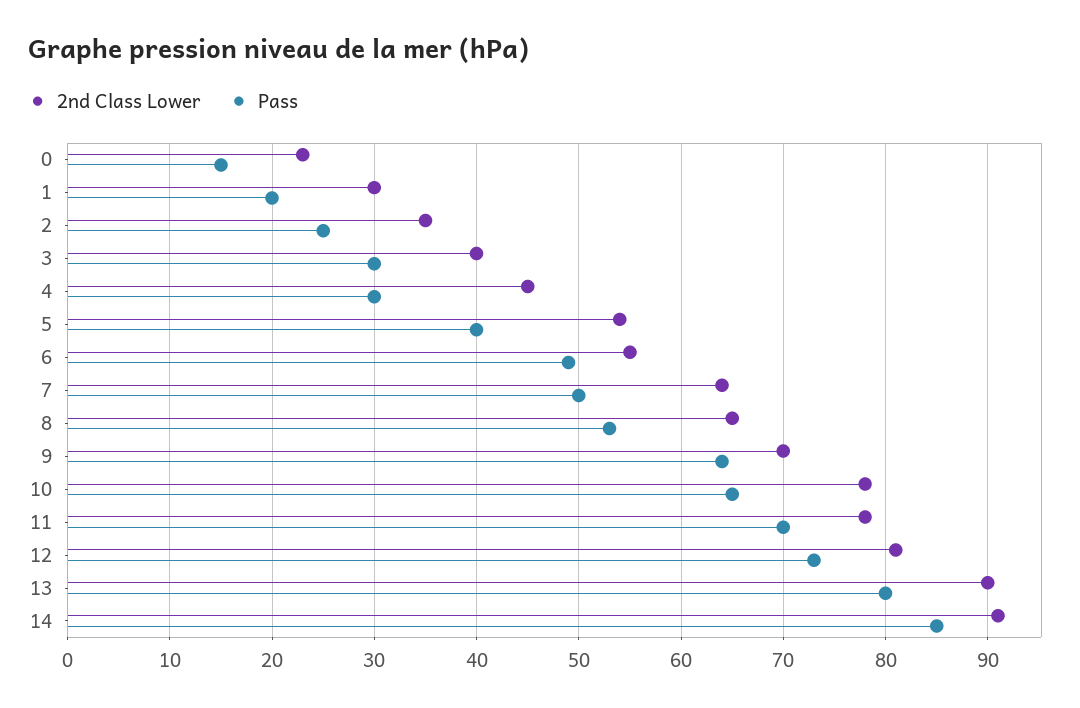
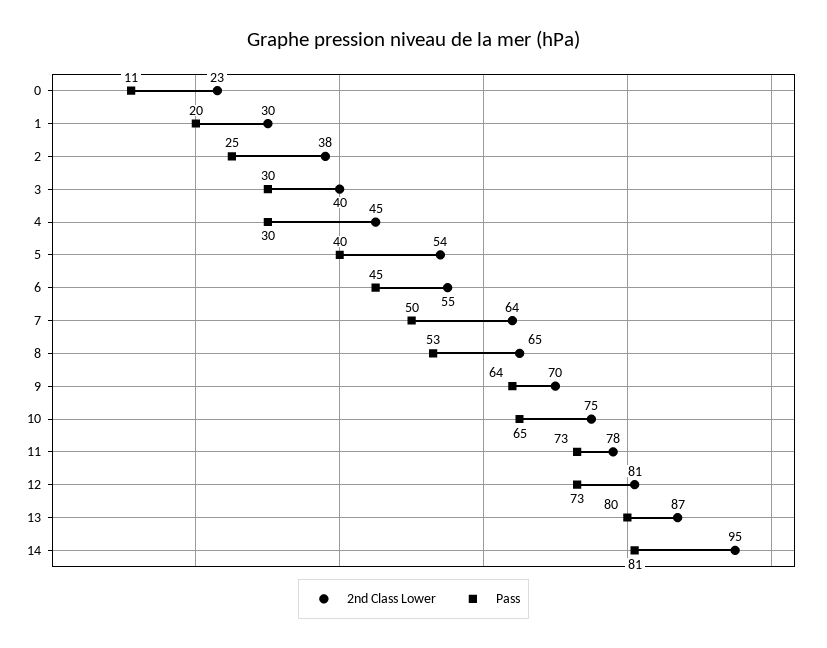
  {
    "2nd Class Lower": {
      "0": 23,
      "1": 30,
-     "2": 35,
+     "2": 38,
      "3": 40,
      "4": 45,
      "5": 54,
      "6": 55,
      "7": 64,
      "8": 65,
      "9": 70,
-     "10": 78,
+     "10": 75,
      "11": 78,
      "12": 81,
-     "13": 90,
+     "13": 87,
-     "14": 91
+     "14": 95
    },
    "Pass": {
-     "0": 15,
+     "0": 11,
      "1": 20,
      "2": 25,
      "3": 30,
      "4": 30,
      "5": 40,
-     "6": 49,
+     "6": 45,
      "7": 50,
      "8": 53,
      "9": 64,
      "10": 65,
-     "11": 70,
+     "11": 73,
      "12": 73,
      "13": 80,
-     "14": 85
+     "14": 81
    }
  }

